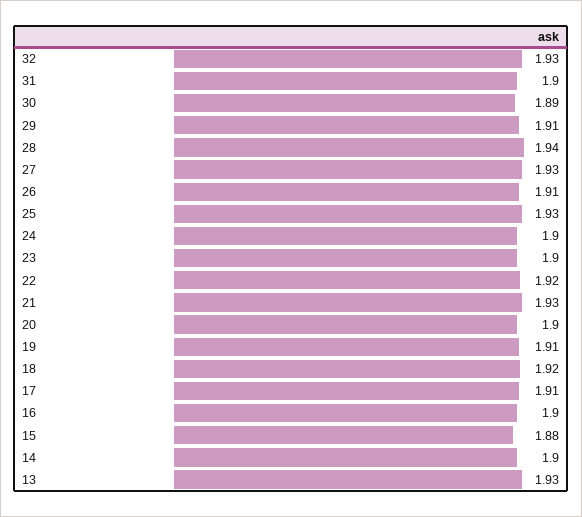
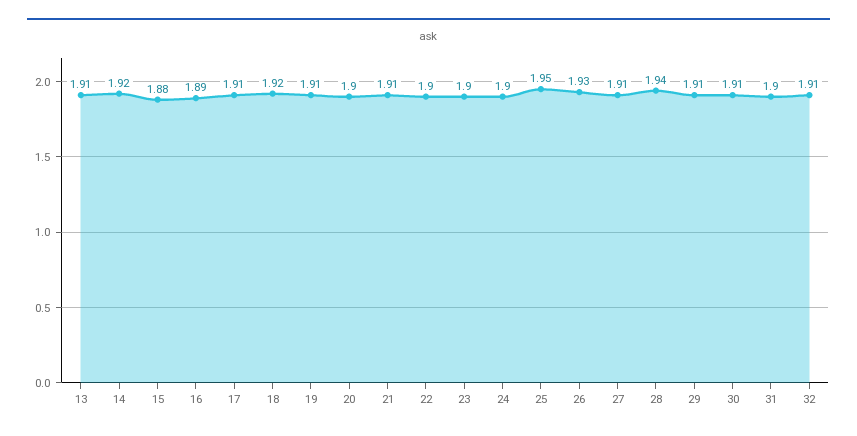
  {
-   "32": 1.93,
+   "32": 1.91,
    "31": 1.9,
-   "30": 1.89,
+   "30": 1.91,
    "29": 1.91,
    "28": 1.94,
-   "27": 1.93,
+   "27": 1.91,
-   "26": 1.91,
+   "26": 1.93,
-   "25": 1.93,
+   "25": 1.95,
    "24": 1.9,
    "23": 1.9,
-   "22": 1.92,
+   "22": 1.9,
-   "21": 1.93,
+   "21": 1.91,
    "20": 1.9,
    "19": 1.91,
    "18": 1.92,
    "17": 1.91,
-   "16": 1.9,
+   "16": 1.89,
    "15": 1.88,
-   "14": 1.9,
+   "14": 1.92,
-   "13": 1.93
+   "13": 1.91
  }

